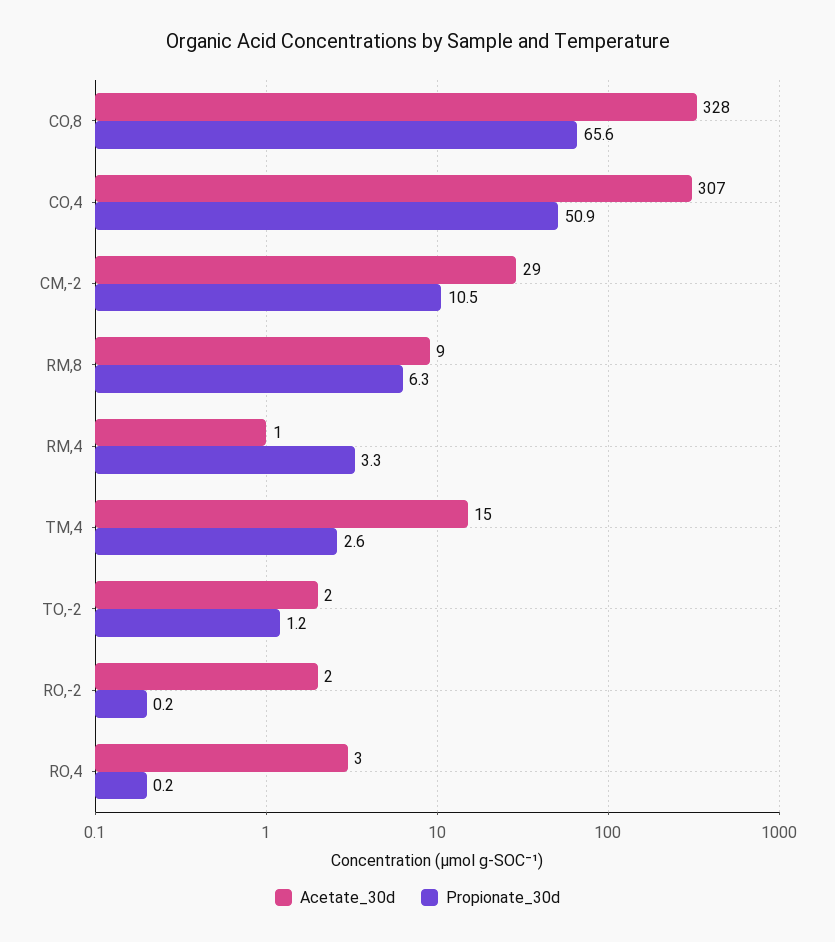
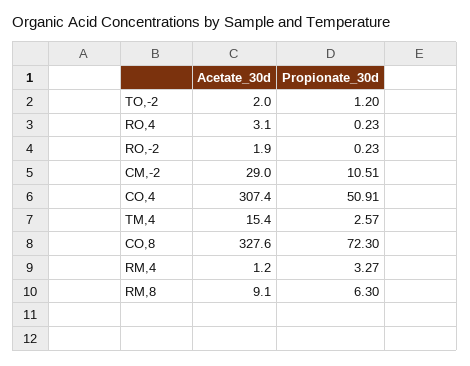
  {
    "Acetate_30d": {
      "CO,8": 327.6,
      "CO,4": 307.4,
      "CM,-2": 29,
      "RM,8": 9.1,
      "RM,4": 1.2,
      "TM,4": 15.4,
      "TO,-2": 2,
      "RO,-2": 1.9,
      "RO,4": 3.1
    },
    "Propionate_30d": {
-     "CO,8": 65.6,
+     "CO,8": 72.3,
      "CO,4": 50.91,
      "CM,-2": 10.51,
      "RM,8": 6.3,
      "RM,4": 3.27,
      "TM,4": 2.57,
      "TO,-2": 1.2,
      "RO,-2": 0.23,
      "RO,4": 0.23
    }
  }

